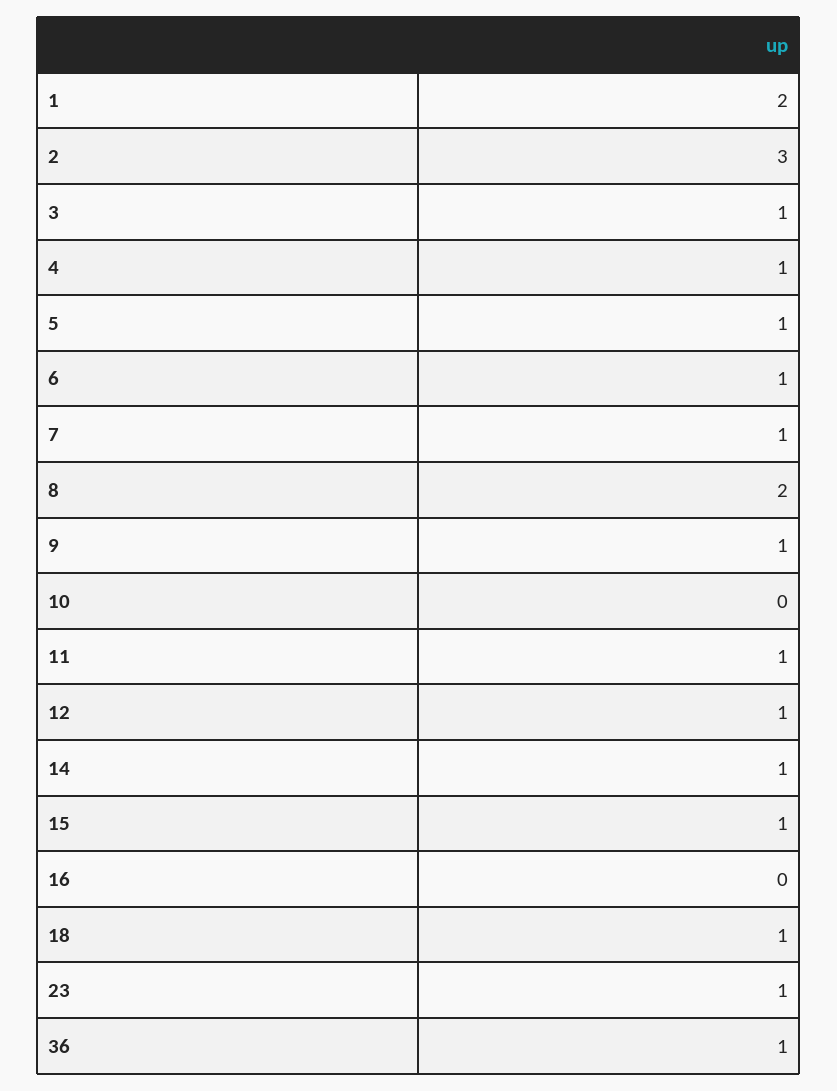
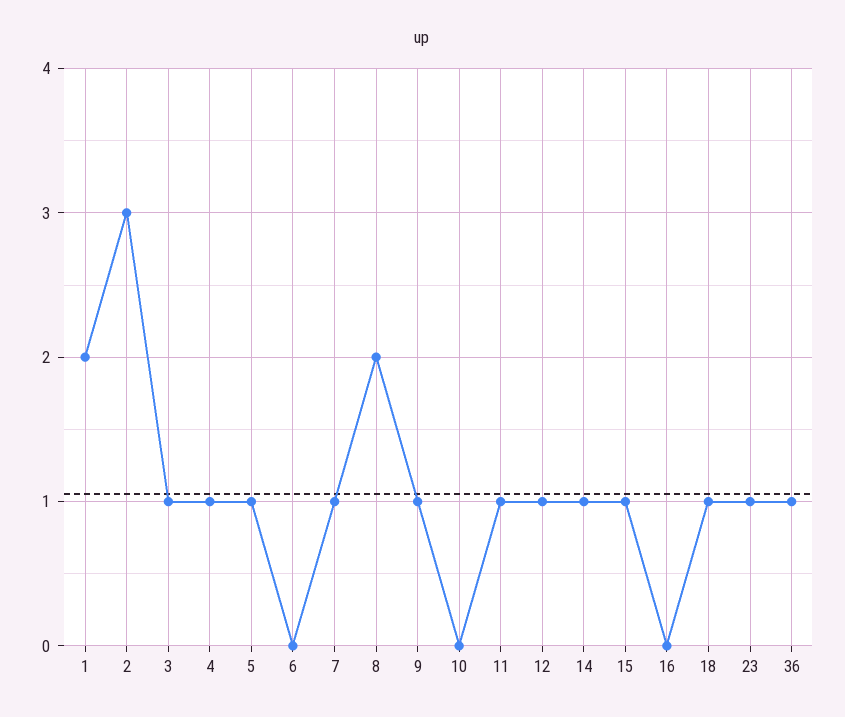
  {
    "1": 2,
    "2": 3,
    "3": 1,
    "4": 1,
    "5": 1,
-   "6": 1,
+   "6": 0,
    "7": 1,
    "8": 2,
    "9": 1,
    "10": 0,
    "11": 1,
    "12": 1,
    "14": 1,
    "15": 1,
    "16": 0,
    "18": 1,
    "23": 1,
    "36": 1
  }

